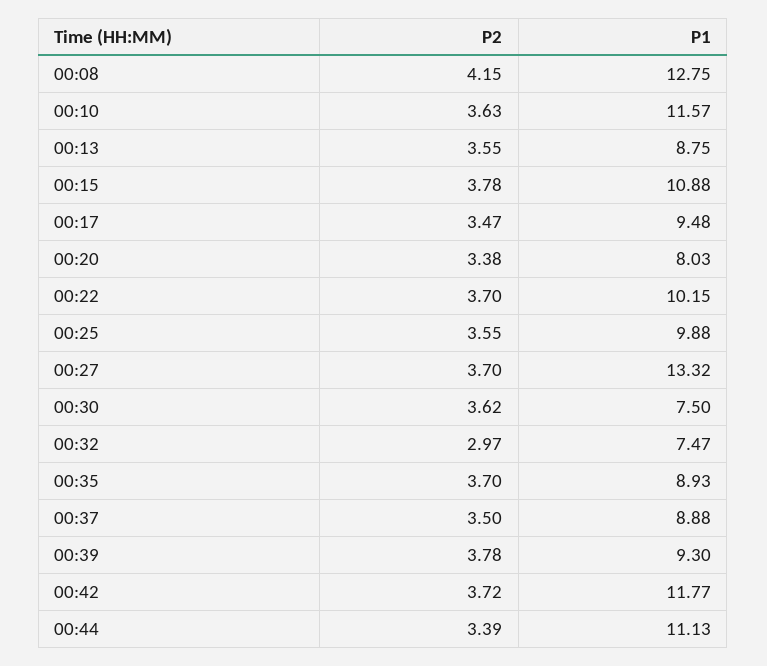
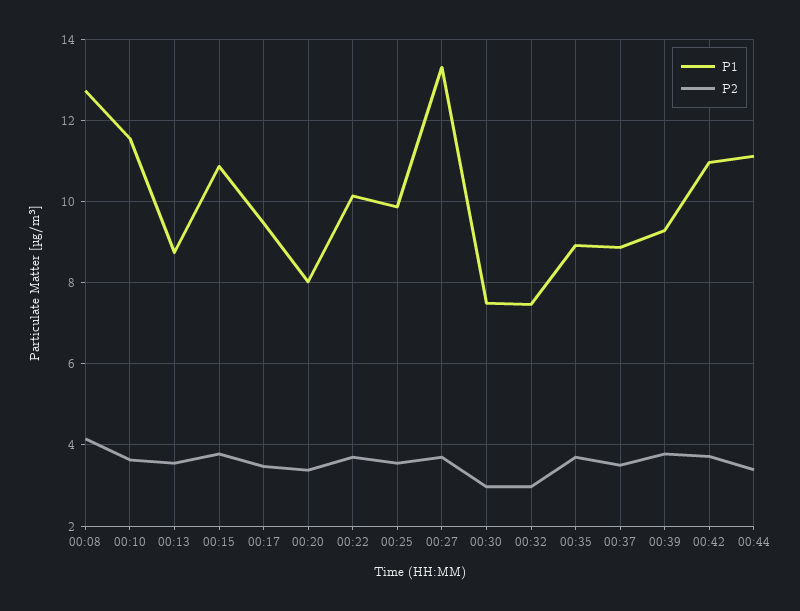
  {
    "P2": {
      "00:08": 4.15,
      "00:10": 3.63,
      "00:13": 3.55,
      "00:15": 3.78,
      "00:17": 3.47,
      "00:20": 3.38,
      "00:22": 3.7,
      "00:25": 3.55,
      "00:27": 3.7,
-     "00:30": 3.62,
+     "00:30": 3,
      "00:32": 2.97,
      "00:35": 3.7,
      "00:37": 3.5,
      "00:39": 3.78,
      "00:42": 3.72,
      "00:44": 3.39
    },
    "P1": {
      "00:08": 12.75,
      "00:10": 11.57,
      "00:13": 8.75,
      "00:15": 10.88,
      "00:17": 9.48,
      "00:20": 8.03,
      "00:22": 10.15,
      "00:25": 9.88,
      "00:27": 13.32,
      "00:30": 7.5,
      "00:32": 7.47,
      "00:35": 8.93,
      "00:37": 8.88,
      "00:39": 9.3,
-     "00:42": 11.77,
+     "00:42": 11,
      "00:44": 11.13
    }
  }

